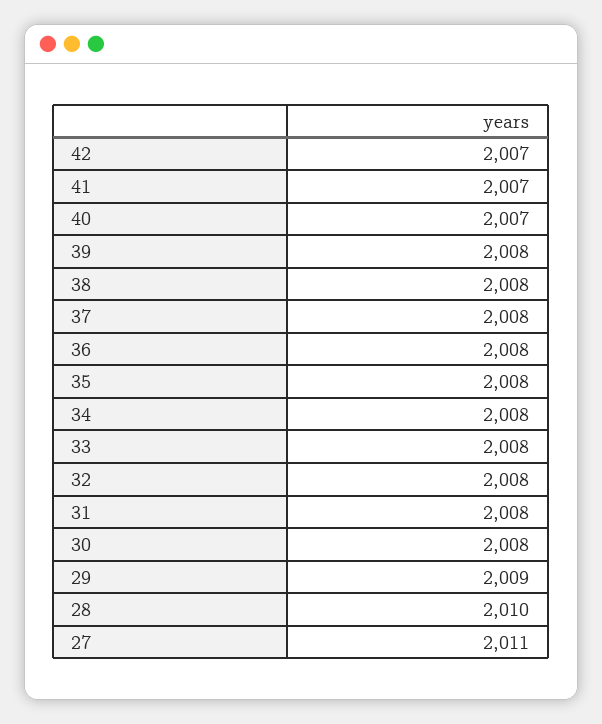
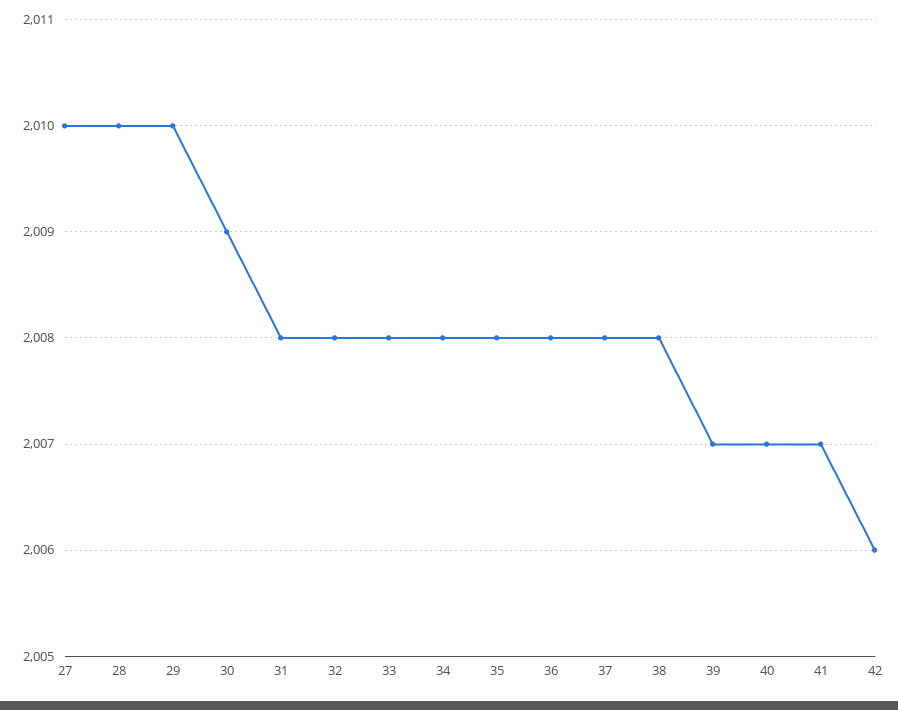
  {
-   "42": 2007,
+   "42": 2006,
    "41": 2007,
    "40": 2007,
-   "39": 2008,
+   "39": 2007,
    "38": 2008,
    "37": 2008,
    "36": 2008,
    "35": 2008,
    "34": 2008,
    "33": 2008,
    "32": 2008,
    "31": 2008,
-   "30": 2008,
+   "30": 2009,
-   "29": 2009,
+   "29": 2010,
    "28": 2010,
-   "27": 2011
+   "27": 2010
  }

